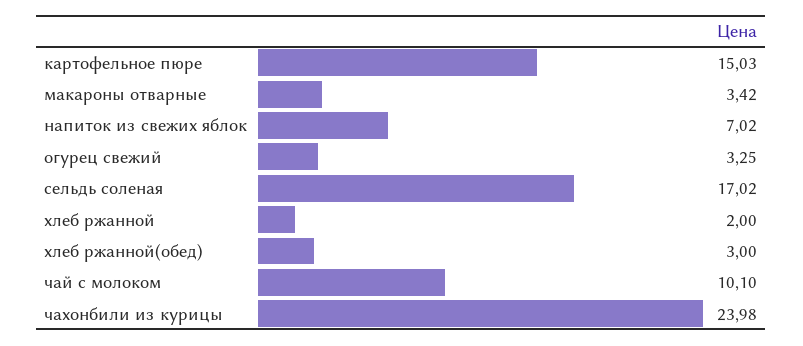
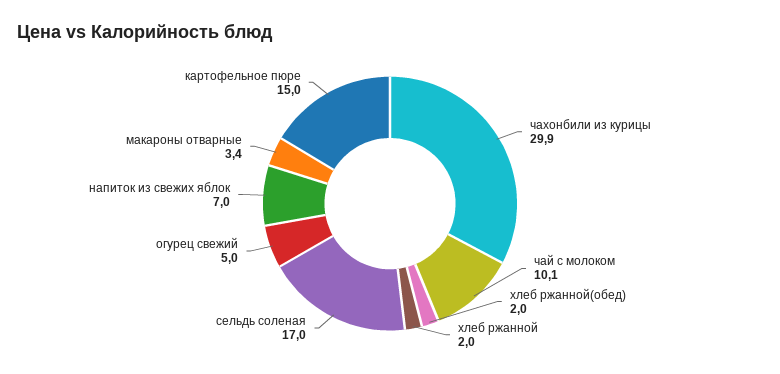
  {
    "картофельное пюре": 15.03,
    "макароны отварные": 3.42,
    "напиток из свежих яблок": 7.02,
-   "огурец свежий": 3.25,
+   "огурец свежий": 5,
    "сельдь соленая": 17.02,
    "хлеб ржанной": 2,
-   "хлеб ржанной(обед)": 3,
+   "хлеб ржанной(обед)": 2,
    "чай с молоком": 10.1,
-   "чахонбили из курицы": 23.98
+   "чахонбили из курицы": 29.9
  }

